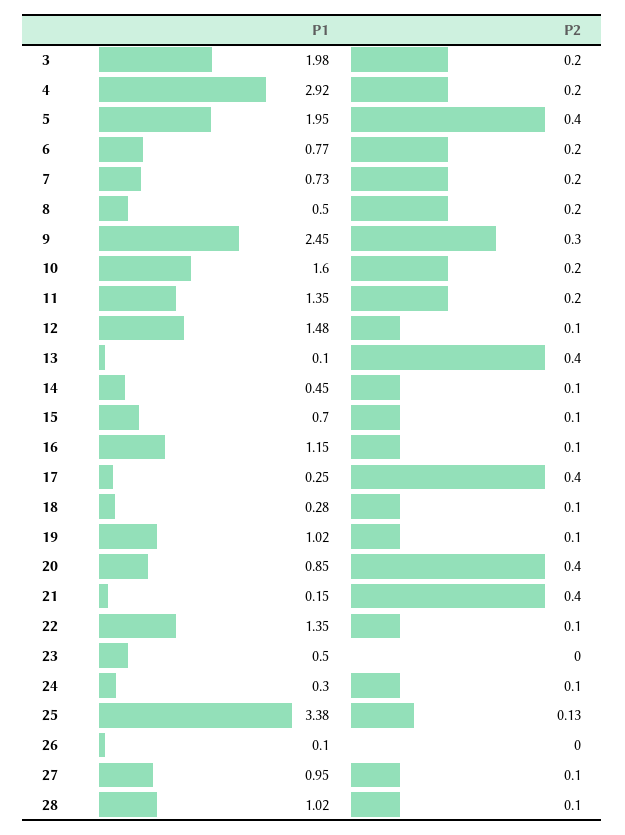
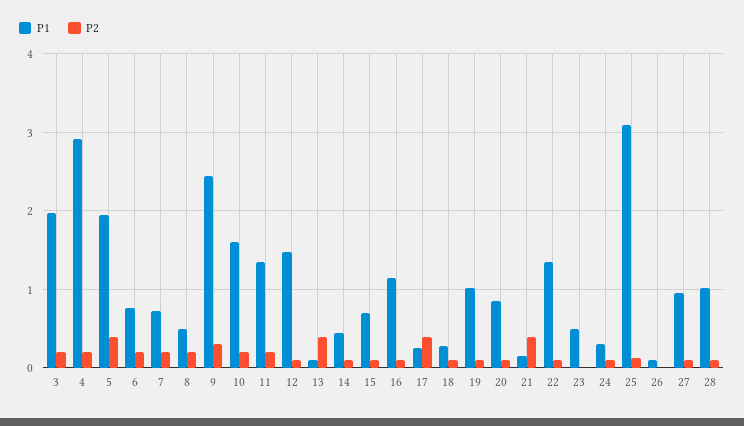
  {
    "P1": {
      "3": 1.98,
      "4": 2.92,
      "5": 1.95,
      "6": 0.77,
      "7": 0.73,
      "8": 0.5,
      "9": 2.45,
      "10": 1.6,
      "11": 1.35,
      "12": 1.48,
      "13": 0.1,
      "14": 0.45,
      "15": 0.7,
      "16": 1.15,
      "17": 0.25,
      "18": 0.28,
      "19": 1.02,
      "20": 0.85,
      "21": 0.15,
      "22": 1.35,
      "23": 0.5,
      "24": 0.3,
-     "25": 3.38,
+     "25": 3.1,
      "26": 0.1,
      "27": 0.95,
      "28": 1.02
    },
    "P2": {
      "3": 0.2,
      "4": 0.2,
      "5": 0.4,
      "6": 0.2,
      "7": 0.2,
      "8": 0.2,
      "9": 0.3,
      "10": 0.2,
      "11": 0.2,
      "12": 0.1,
      "13": 0.4,
      "14": 0.1,
      "15": 0.1,
      "16": 0.1,
      "17": 0.4,
      "18": 0.1,
      "19": 0.1,
-     "20": 0.4,
+     "20": 0.1,
      "21": 0.4,
      "22": 0.1,
      "23": 0,
      "24": 0.1,
      "25": 0.13,
      "26": 0,
      "27": 0.1,
      "28": 0.1
    }
  }

